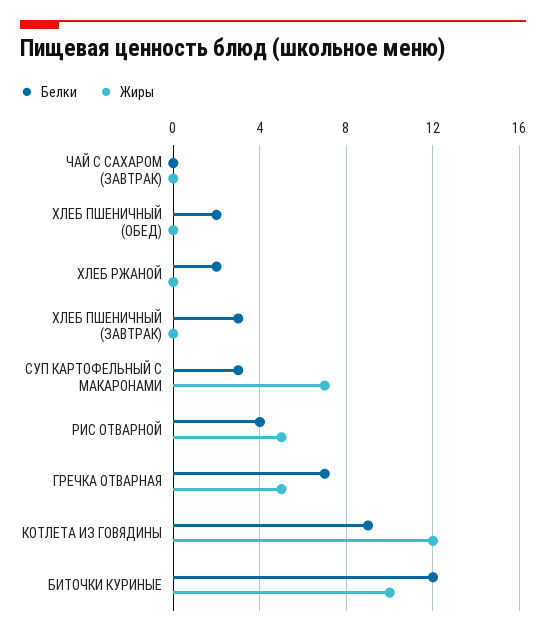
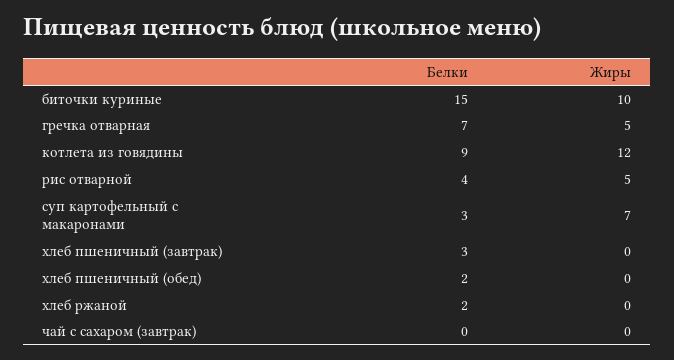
  {
    "Белки": {
      "ЧАЙ С САХАРОМ (ЗАВТРАК)": 0,
      "ХЛЕБ ПШЕНИЧНЫЙ (ОБЕД)": 2,
      "ХЛЕБ РЖАНОЙ": 2,
      "ХЛЕБ ПШЕНИЧНЫЙ (ЗАВТРАК)": 3,
      "СУП КАРТОФЕЛЬНЫЙ С МАКАРОНАМИ": 3,
      "РИС ОТВАРНОЙ": 4,
      "ГРЕЧКА ОТВАРНАЯ": 7,
      "КОТЛЕТА ИЗ ГОВЯДИНЫ": 9,
-     "БИТОЧКИ КУРИНЫЕ": 12
+     "БИТОЧКИ КУРИНЫЕ": 15
    },
    "Жиры": {
      "ЧАЙ С САХАРОМ (ЗАВТРАК)": 0,
      "ХЛЕБ ПШЕНИЧНЫЙ (ОБЕД)": 0,
      "ХЛЕБ РЖАНОЙ": 0,
      "ХЛЕБ ПШЕНИЧНЫЙ (ЗАВТРАК)": 0,
      "СУП КАРТОФЕЛЬНЫЙ С МАКАРОНАМИ": 7,
      "РИС ОТВАРНОЙ": 5,
      "ГРЕЧКА ОТВАРНАЯ": 5,
      "КОТЛЕТА ИЗ ГОВЯДИНЫ": 12,
      "БИТОЧКИ КУРИНЫЕ": 10
    }
  }

